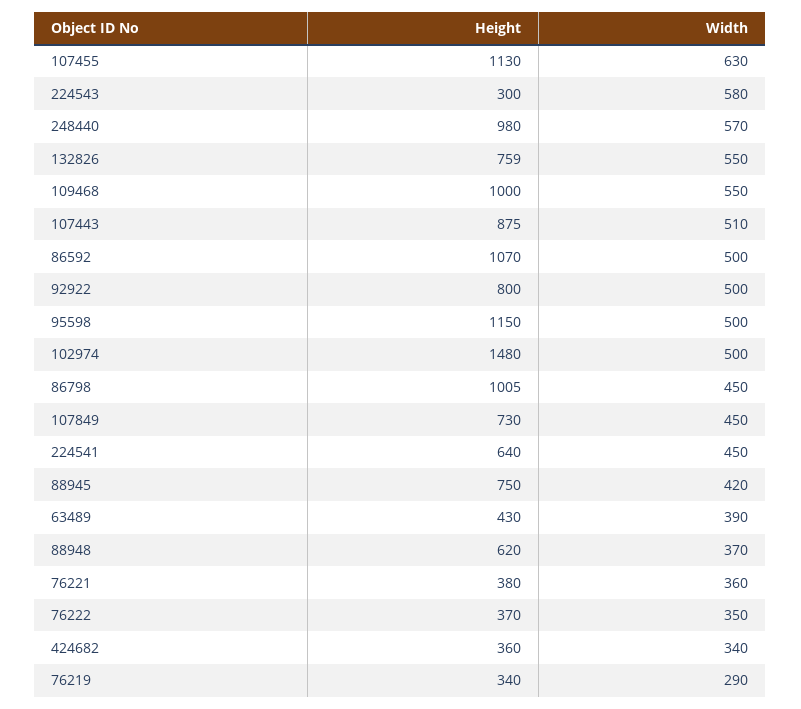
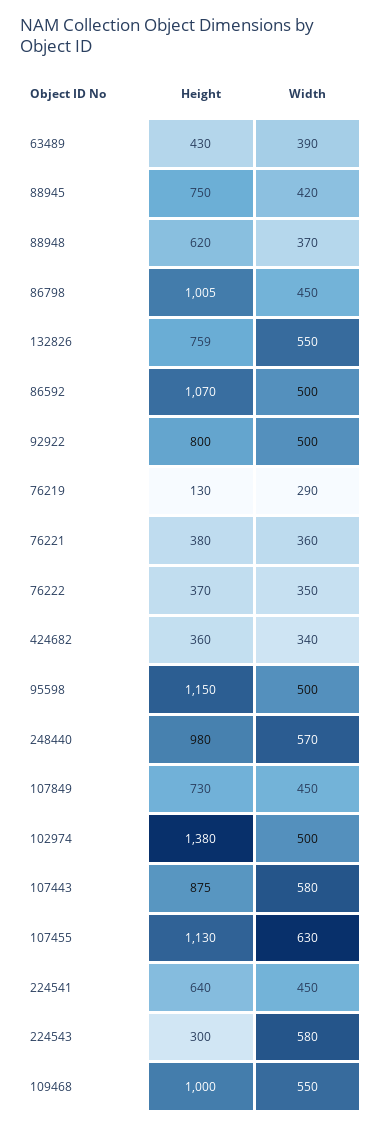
  {
    "Height": {
      "107455": 1130,
      "224543": 300,
      "248440": 980,
      "132826": 759,
      "109468": 1000,
      "107443": 875,
      "86592": 1070,
      "92922": 800,
      "95598": 1150,
-     "102974": 1480,
+     "102974": 1380,
      "86798": 1005,
      "107849": 730,
      "224541": 640,
      "88945": 750,
      "63489": 430,
      "88948": 620,
      "76221": 380,
      "76222": 370,
      "424682": 360,
-     "76219": 340
+     "76219": 130
    },
    "Width": {
      "107455": 630,
      "224543": 580,
      "248440": 570,
      "132826": 550,
      "109468": 550,
-     "107443": 510,
+     "107443": 580,
      "86592": 500,
      "92922": 500,
      "95598": 500,
      "102974": 500,
      "86798": 450,
      "107849": 450,
      "224541": 450,
      "88945": 420,
      "63489": 390,
      "88948": 370,
      "76221": 360,
      "76222": 350,
      "424682": 340,
      "76219": 290
    }
  }

